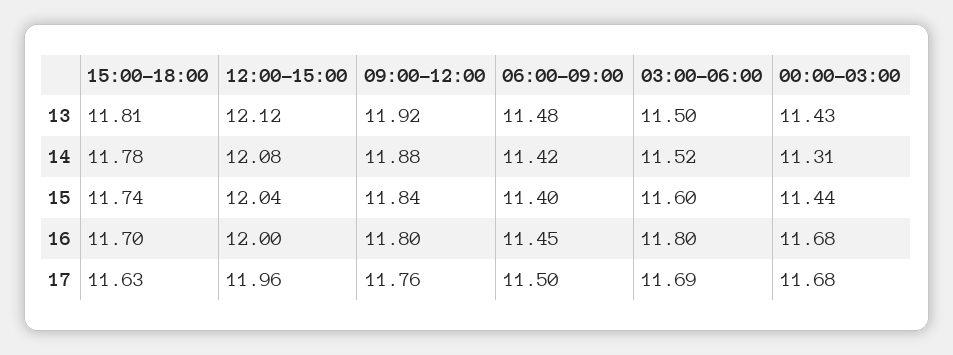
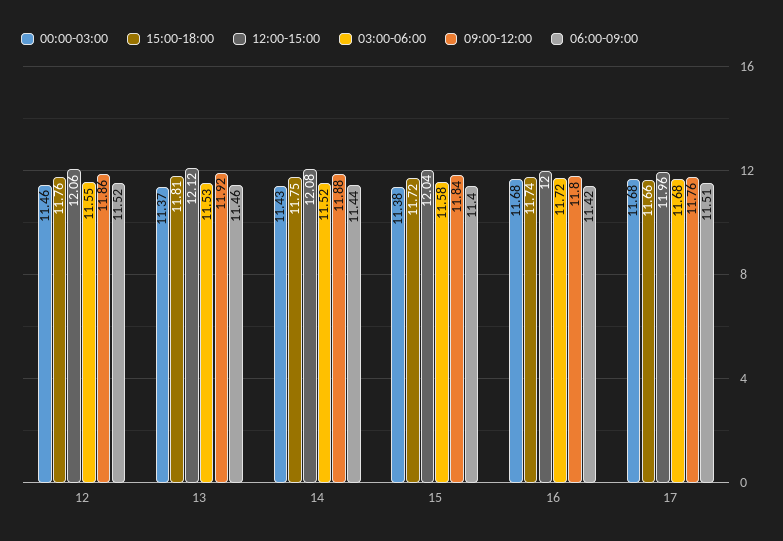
  {
    "15:00-18:00": {
      "13": 11.81,
-     "14": 11.78,
+     "14": 11.75,
-     "15": 11.74,
+     "15": 11.72,
-     "16": 11.7,
+     "16": 11.74,
-     "17": 11.63
+     "17": 11.66,
+     "12": 11.76
    },
    "12:00-15:00": {
      "13": 12.12,
      "14": 12.08,
      "15": 12.04,
      "16": 12,
-     "17": 11.96
+     "17": 11.96,
+     "12": 12.06
    },
    "09:00-12:00": {
      "13": 11.92,
      "14": 11.88,
      "15": 11.84,
      "16": 11.8,
-     "17": 11.76
+     "17": 11.76,
+     "12": 11.86
    },
    "06:00-09:00": {
-     "13": 11.48,
+     "13": 11.46,
-     "14": 11.42,
+     "14": 11.44,
      "15": 11.4,
-     "16": 11.45,
+     "16": 11.42,
-     "17": 11.5
+     "17": 11.51,
+     "12": 11.52
    },
    "03:00-06:00": {
-     "13": 11.5,
+     "13": 11.53,
      "14": 11.52,
-     "15": 11.6,
+     "15": 11.58,
-     "16": 11.8,
+     "16": 11.72,
-     "17": 11.69
+     "17": 11.68,
+     "12": 11.55
    },
    "00:00-03:00": {
-     "13": 11.43,
+     "13": 11.37,
-     "14": 11.31,
+     "14": 11.43,
-     "15": 11.44,
+     "15": 11.38,
      "16": 11.68,
-     "17": 11.68
+     "17": 11.68,
+     "12": 11.46
    }
  }

